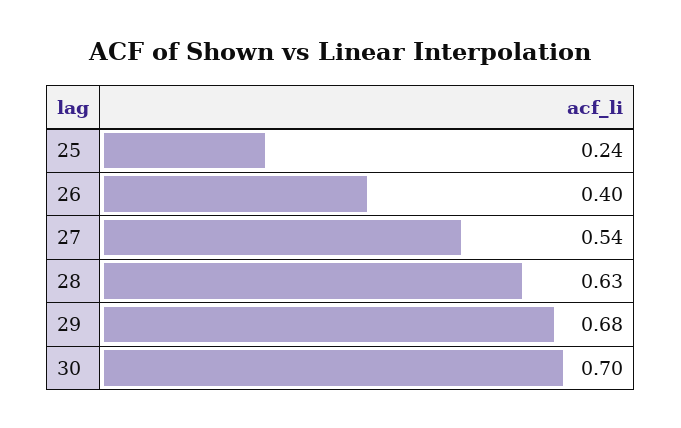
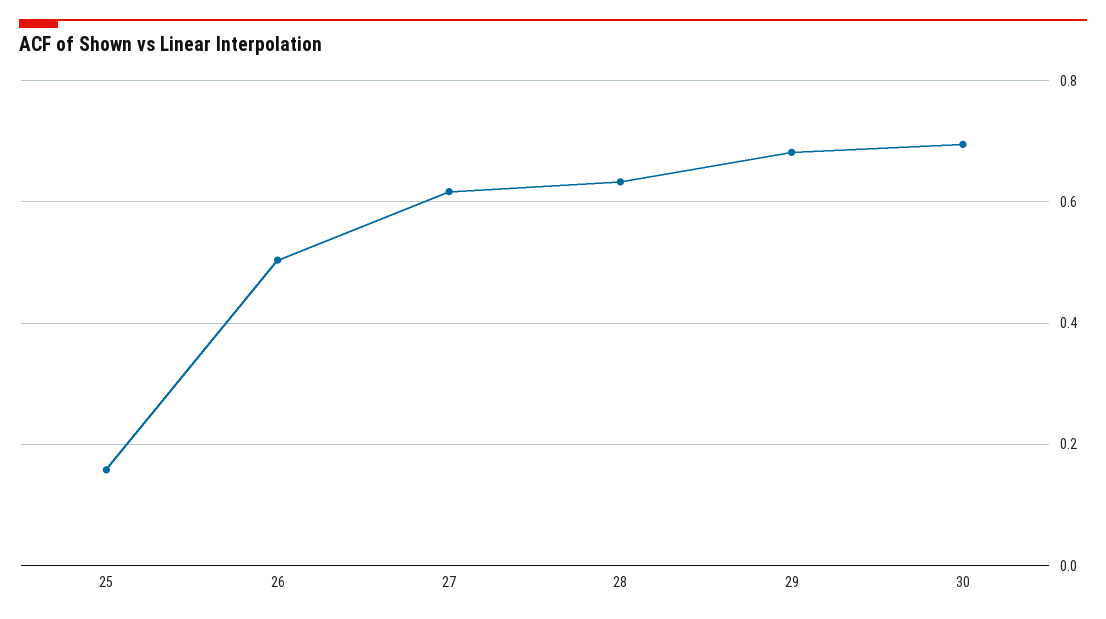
  {
-   "25": 0.24,
+   "25": 0.16,
-   "26": 0.4,
+   "26": 0.5,
-   "27": 0.54,
+   "27": 0.62,
    "28": 0.63,
    "29": 0.68,
    "30": 0.7
  }

